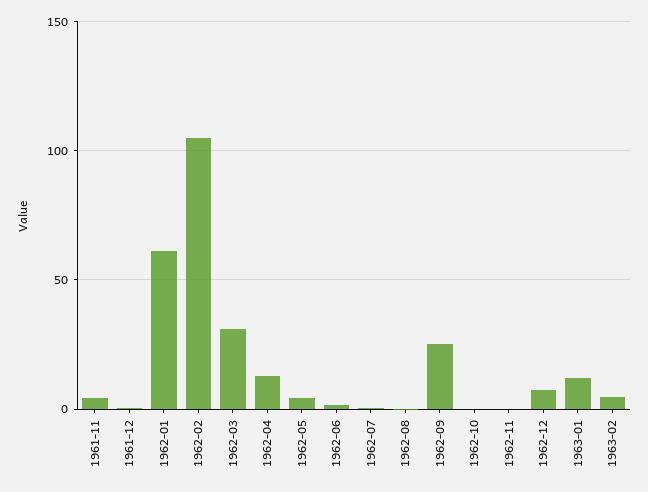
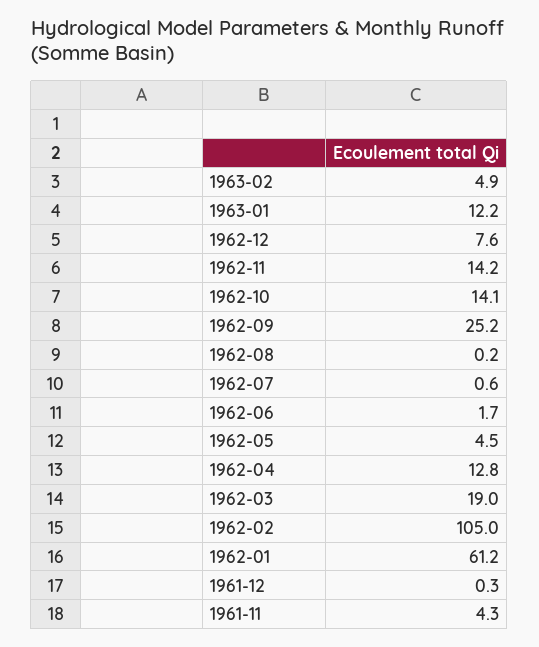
  {
    "1961-11": 4.3,
    "1961-12": 0.3,
    "1962-01": 61.2,
    "1962-02": 105,
-   "1962-03": 30,
+   "1962-03": 19,
    "1962-04": 12.8,
    "1962-05": 4.5,
    "1962-06": 1.7,
    "1962-07": 0.6,
    "1962-08": 0.2,
    "1962-09": 25.2,
-   "1962-10": 0,
+   "1962-10": 14.1,
-   "1962-11": 0,
+   "1962-11": 14.2,
    "1962-12": 7.6,
    "1963-01": 12.2,
    "1963-02": 4.9
  }

